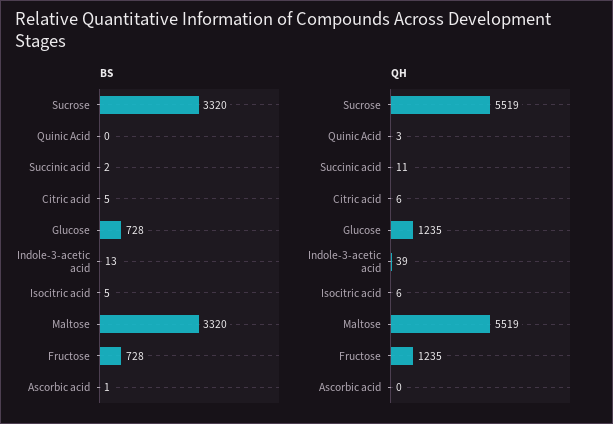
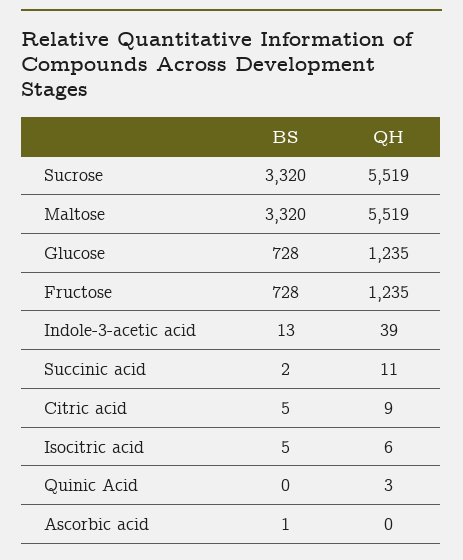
  {
    "BS": {
      "Sucrose": 3320,
      "Quinic Acid": 0,
      "Succinic acid": 2,
      "Citric acid": 5,
      "Glucose": 728,
      "Indole-3-acetic acid": 13,
      "Isocitric acid": 5,
      "Maltose": 3320,
      "Fructose": 728,
      "Ascorbic acid": 1
    },
    "QH": {
      "Sucrose": 5519,
      "Quinic Acid": 3,
      "Succinic acid": 11,
-     "Citric acid": 6,
+     "Citric acid": 9,
      "Glucose": 1235,
      "Indole-3-acetic acid": 39,
      "Isocitric acid": 6,
      "Maltose": 5519,
      "Fructose": 1235,
      "Ascorbic acid": 0
    }
  }

